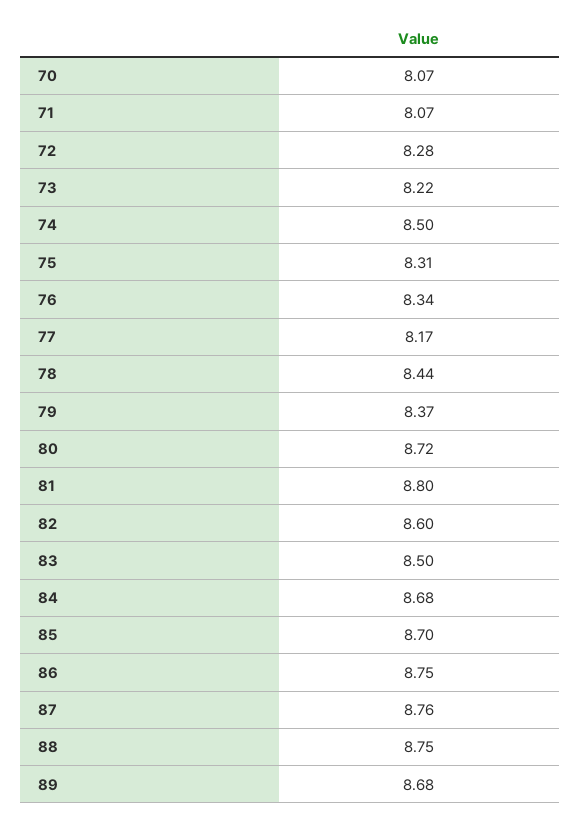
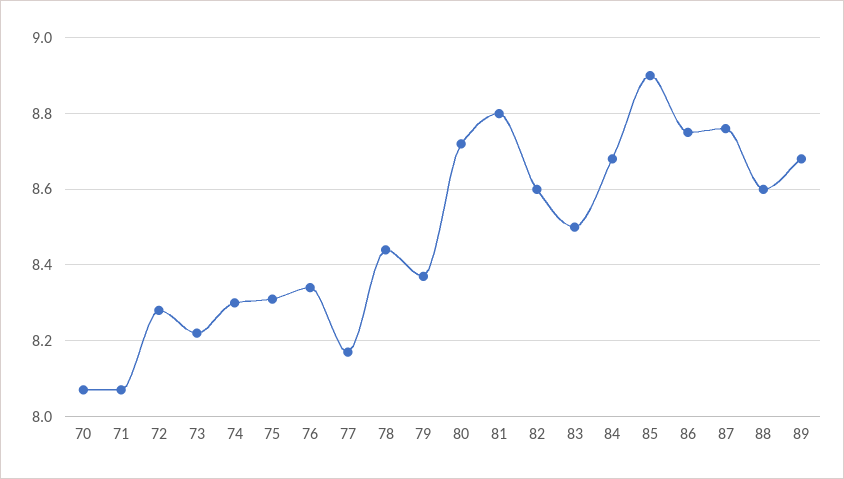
  {
    "70": 8.07,
    "71": 8.07,
    "72": 8.28,
    "73": 8.22,
-   "74": 8.5,
+   "74": 8.3,
    "75": 8.31,
    "76": 8.34,
    "77": 8.17,
    "78": 8.44,
    "79": 8.37,
    "80": 8.72,
    "81": 8.8,
    "82": 8.6,
    "83": 8.5,
    "84": 8.68,
-   "85": 8.7,
+   "85": 8.9,
    "86": 8.75,
    "87": 8.76,
-   "88": 8.75,
+   "88": 8.6,
    "89": 8.68
  }

